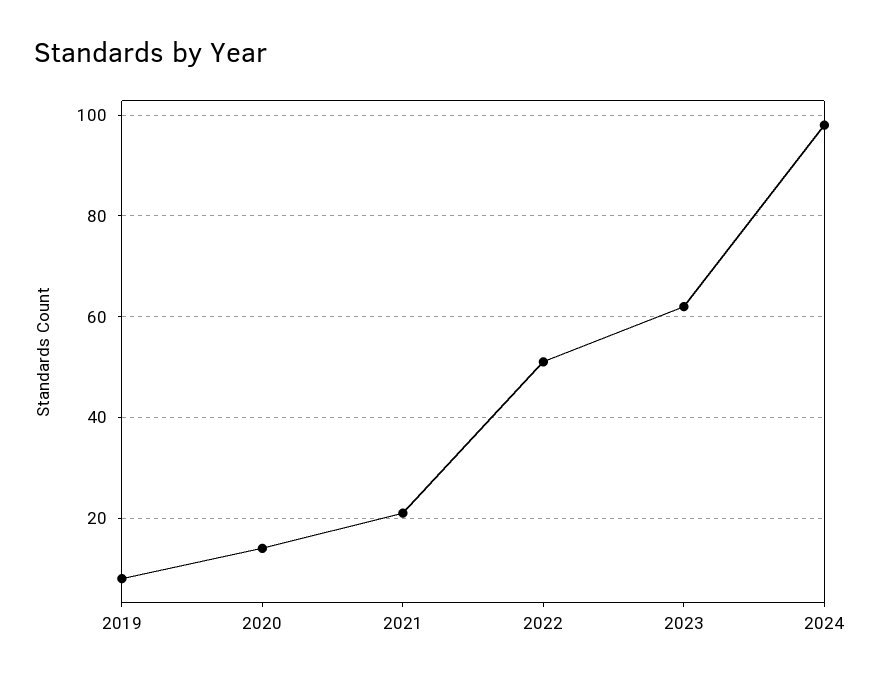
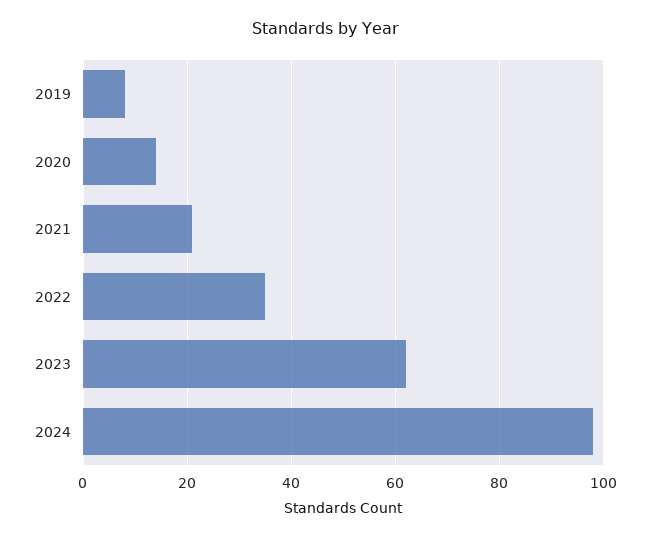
  {
    "2019": 10,
    "2020": 15,
    "2021": 20,
-   "2022": 50,
+   "2022": 35,
    "2023": 60,
    "2024": 100
  }

